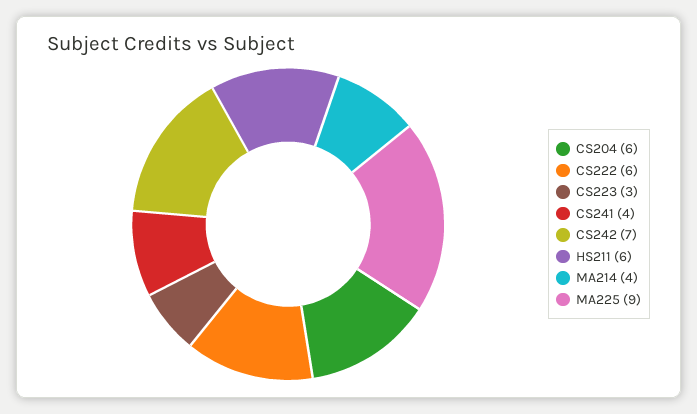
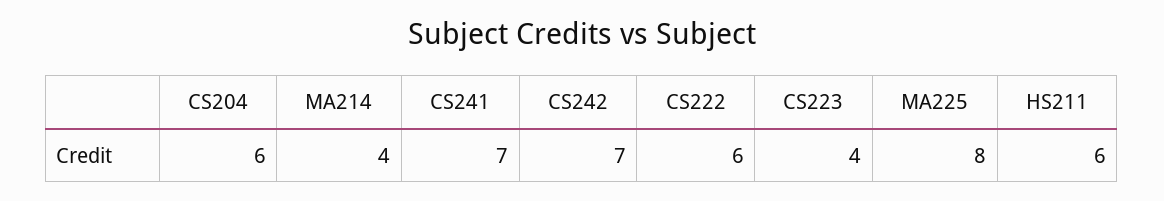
  {
    "CS204": 6,
    "CS222": 6,
-   "CS223": 3,
+   "CS223": 4,
-   "CS241": 4,
+   "CS241": 7,
    "CS242": 7,
    "HS211": 6,
    "MA214": 4,
-   "MA225": 9
+   "MA225": 8
  }

